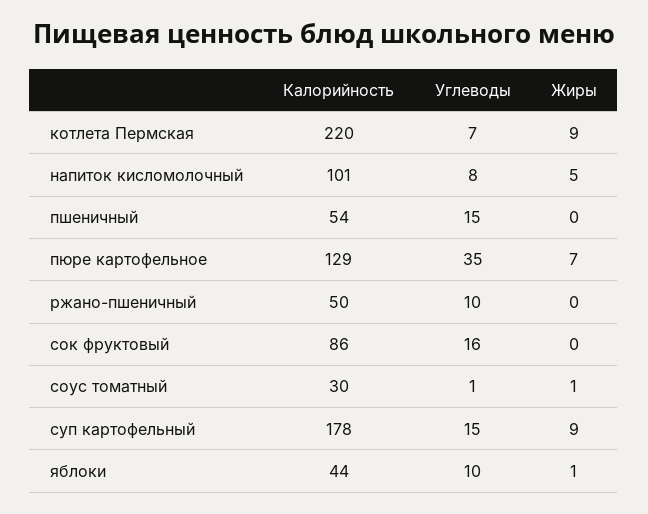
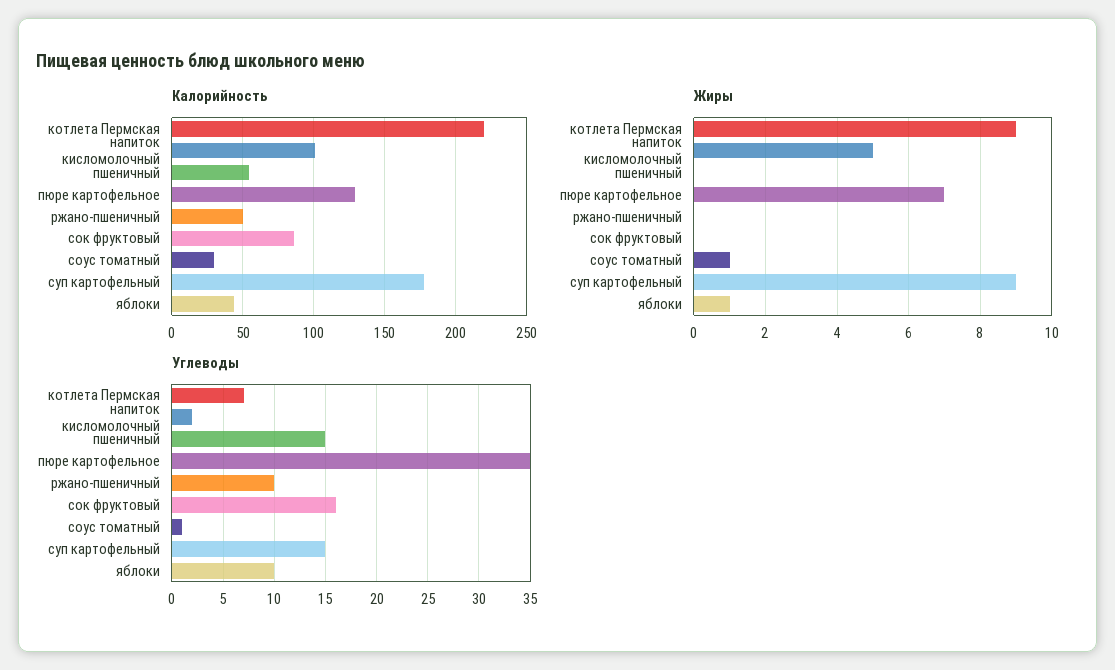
  {
    "Калорийность": {
      "котлета Пермская": 220,
      "напиток кисломолочный": 101,
      "пшеничный": 54,
      "пюре картофельное": 129,
      "ржано-пшеничный": 50,
      "сок фруктовый": 86,
      "соус томатный": 30,
      "суп картофельный": 178,
      "яблоки": 44
    },
    "Углеводы": {
      "котлета Пермская": 7,
-     "напиток кисломолочный": 8,
+     "напиток кисломолочный": 2,
      "пшеничный": 15,
      "пюре картофельное": 35,
      "ржано-пшеничный": 10,
      "сок фруктовый": 16,
      "соус томатный": 1,
      "суп картофельный": 15,
      "яблоки": 10
    },
    "Жиры": {
      "котлета Пермская": 9,
      "напиток кисломолочный": 5,
      "пшеничный": 0,
      "пюре картофельное": 7,
      "ржано-пшеничный": 0,
      "сок фруктовый": 0,
      "соус томатный": 1,
      "суп картофельный": 9,
      "яблоки": 1
    }
  }

